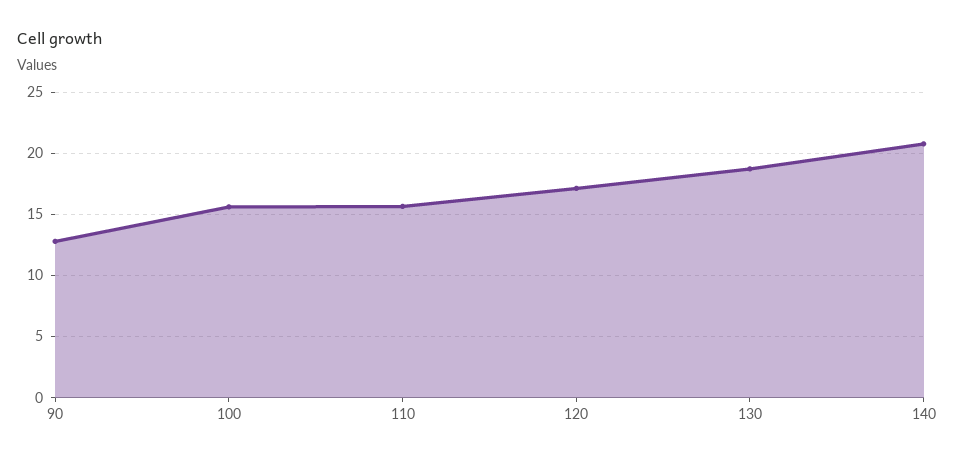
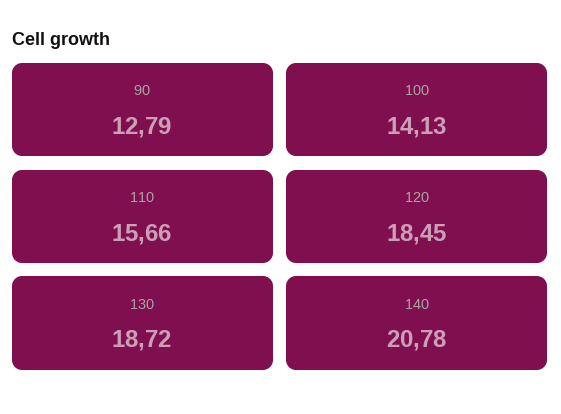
  {
    "90": 12.79,
-   "100": 15.5,
+   "100": 14.13,
    "110": 15.66,
-   "120": 17,
+   "120": 18.45,
    "130": 18.72,
    "140": 20.78
  }

